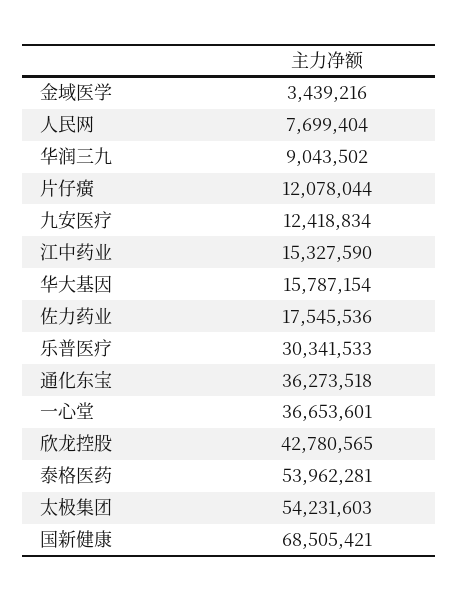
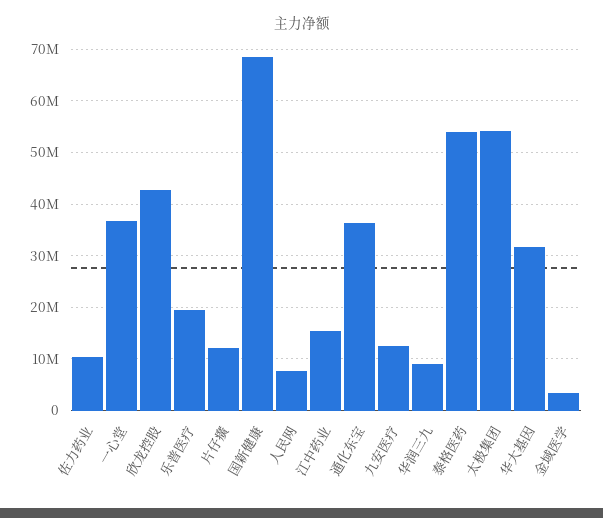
  {
    "金域医学": 3439216,
    "人民网": 7699404,
    "华润三九": 9043502,
    "片仔癀": 12078044,
    "九安医疗": 12418834,
    "江中药业": 15327590,
-   "华大基因": 15787154,
+   "华大基因": 32000000,
-   "佐力药业": 17545536,
+   "佐力药业": 10000000,
-   "乐普医疗": 30341533,
+   "乐普医疗": 20000000,
    "通化东宝": 36273518,
    "一心堂": 36653601,
    "欣龙控股": 42780565,
    "泰格医药": 53962281,
    "太极集团": 54231603,
    "国新健康": 68505421
  }

